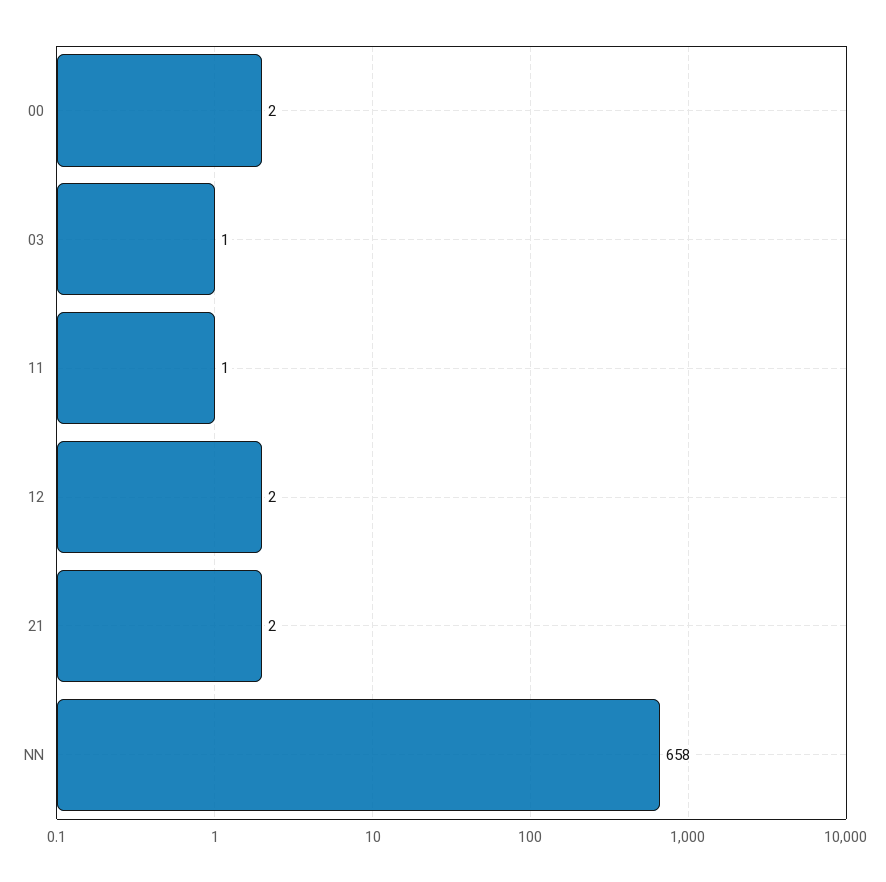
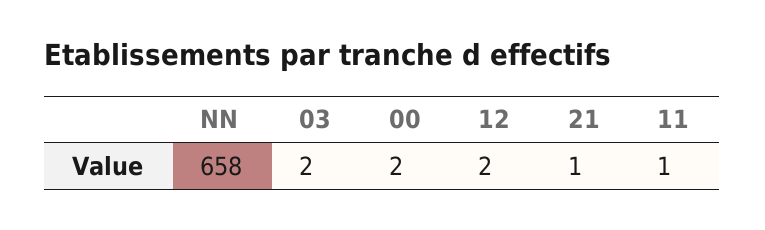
  {
    "00": 2,
-   "03": 1,
+   "03": 2,
    "11": 1,
    "12": 2,
-   "21": 2,
+   "21": 1,
    "NN": 658
  }

